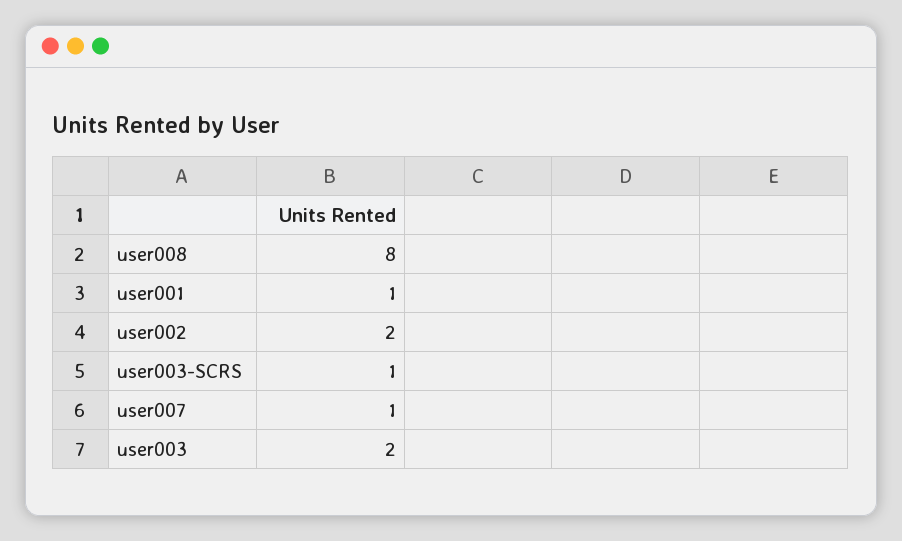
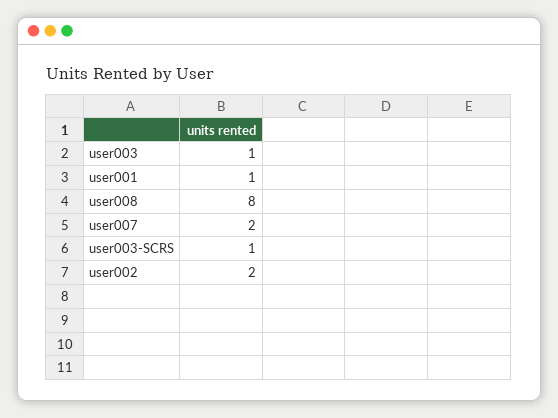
  {
    "user008": 8,
    "user001": 1,
    "user002": 2,
    "user003-SCRS": 1,
-   "user007": 1,
+   "user007": 2,
-   "user003": 2
+   "user003": 1
  }

